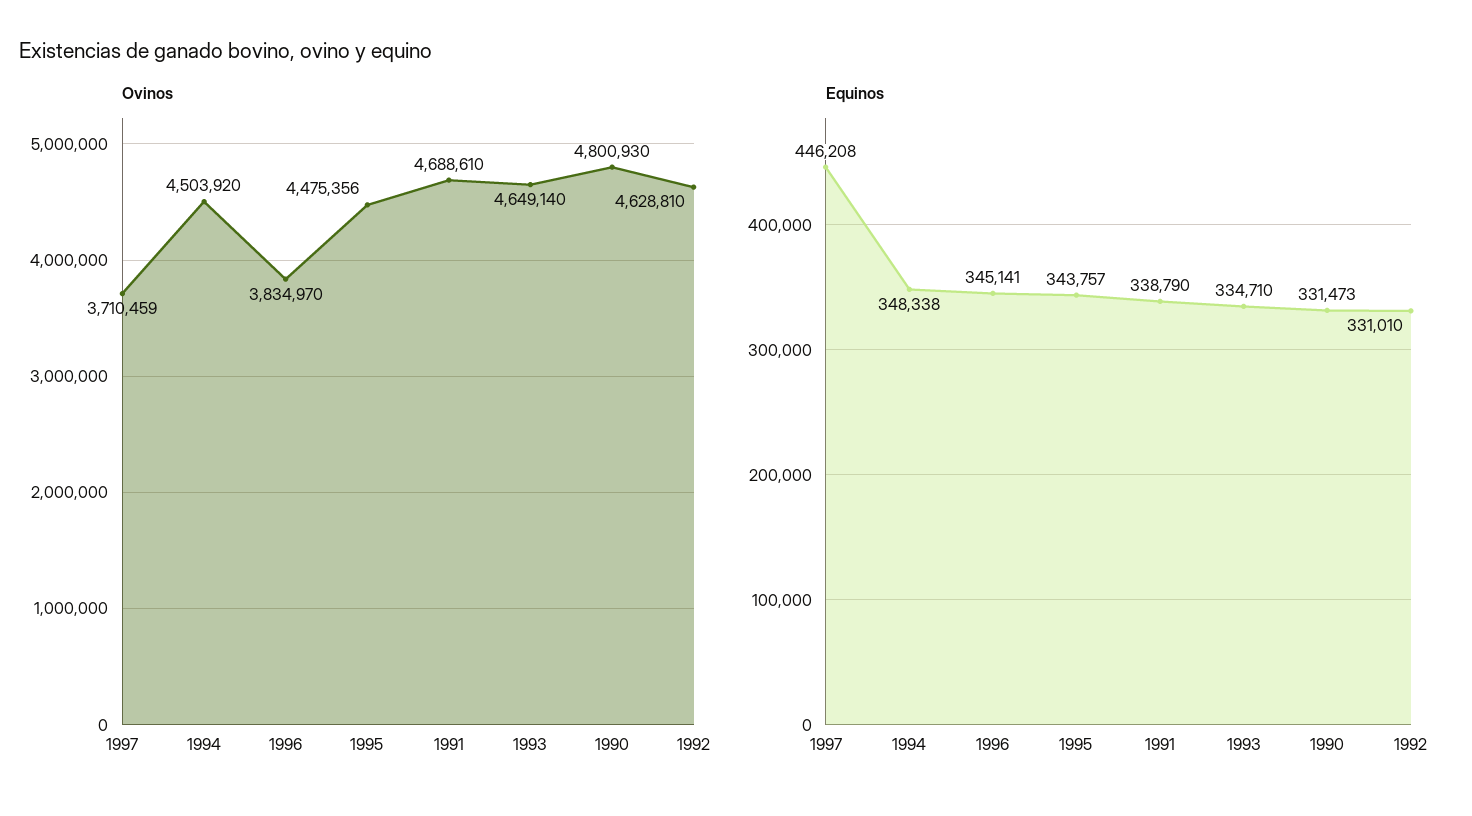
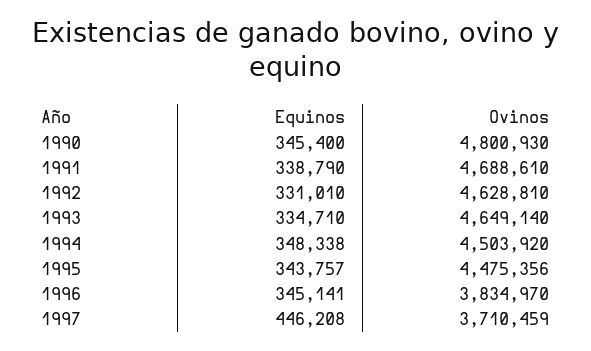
  {
    "Ovinos": {
      "1997": 3710459,
      "1994": 4503920,
      "1996": 3834970,
      "1995": 4475356,
      "1991": 4688610,
      "1993": 4649140,
      "1990": 4800930,
      "1992": 4628810
    },
    "Equinos": {
      "1997": 446208,
      "1994": 348338,
      "1996": 345141,
      "1995": 343757,
      "1991": 338790,
      "1993": 334710,
-     "1990": 331473,
+     "1990": 345400,
      "1992": 331010
    }
  }

